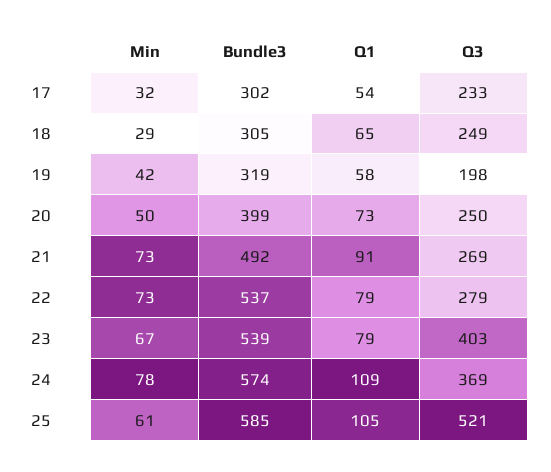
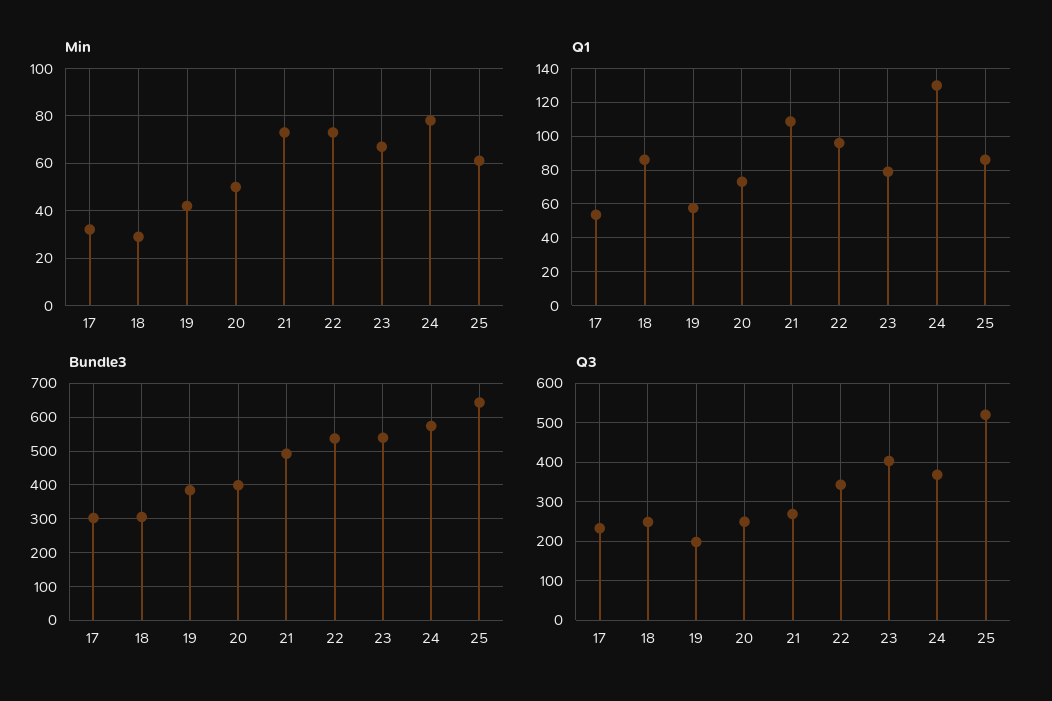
  {
    "Min": {
      "17": 32,
      "18": 29,
      "19": 42,
      "20": 50,
      "21": 73,
      "22": 73,
      "23": 67,
      "24": 78,
      "25": 61
    },
    "Bundle3": {
      "17": 302,
      "18": 305,
-     "19": 319,
+     "19": 380,
      "20": 399,
      "21": 492,
      "22": 537,
      "23": 539,
      "24": 574,
-     "25": 585
+     "25": 640
    },
    "Q1": {
      "17": 54,
-     "18": 65,
+     "18": 85,
      "19": 58,
      "20": 73,
-     "21": 91,
+     "21": 110,
-     "22": 79,
+     "22": 95,
      "23": 79,
-     "24": 109,
+     "24": 130,
-     "25": 105
+     "25": 85
    },
    "Q3": {
      "17": 233,
      "18": 249,
      "19": 198,
      "20": 250,
      "21": 269,
-     "22": 279,
+     "22": 340,
      "23": 403,
      "24": 369,
      "25": 521
    }
  }

